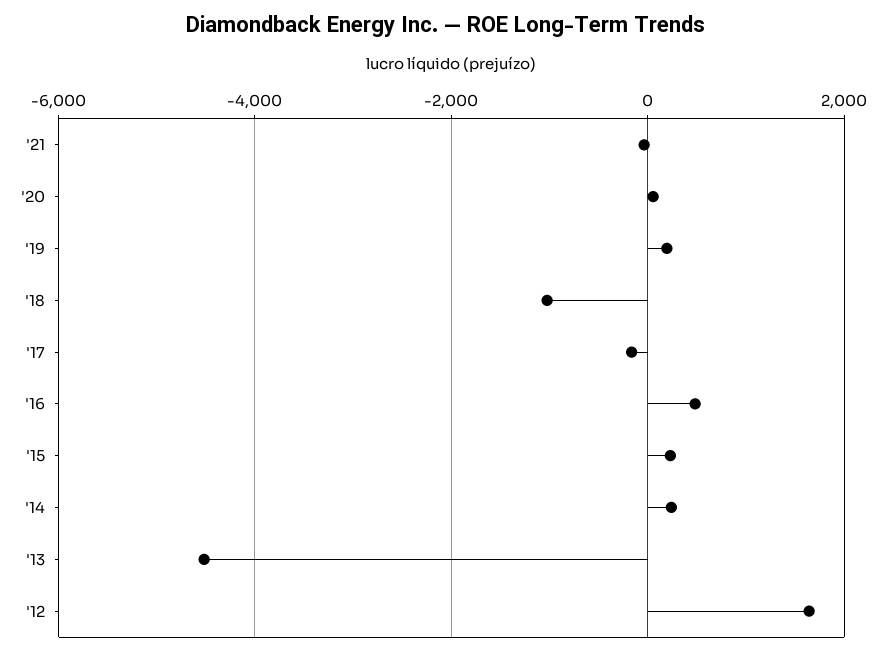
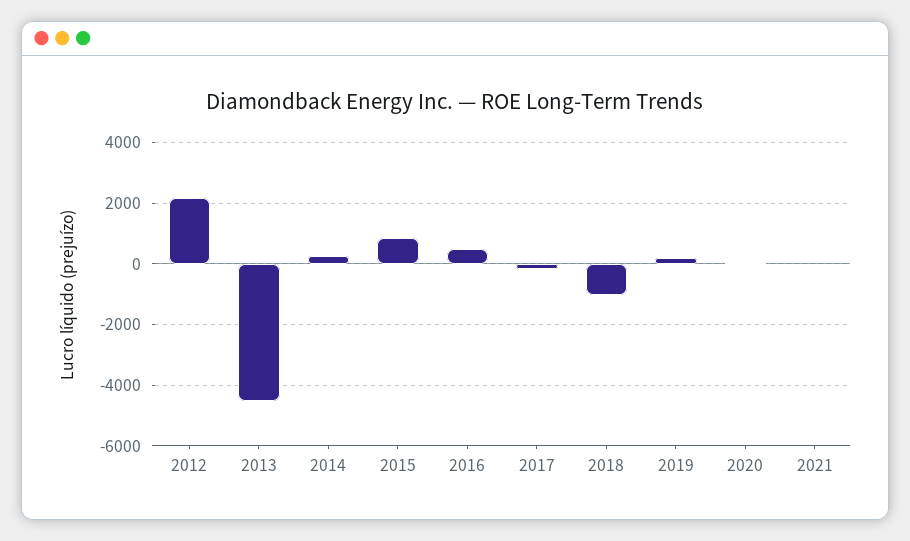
  {
    "'21": 0,
    "'20": 0,
    "'19": 200,
    "'18": -1000,
    "'17": -200,
    "'16": 400,
-   "'15": 200,
+   "'15": 800,
    "'14": 200,
    "'13": -4600,
-   "'12": 1600
+   "'12": 2200
  }

